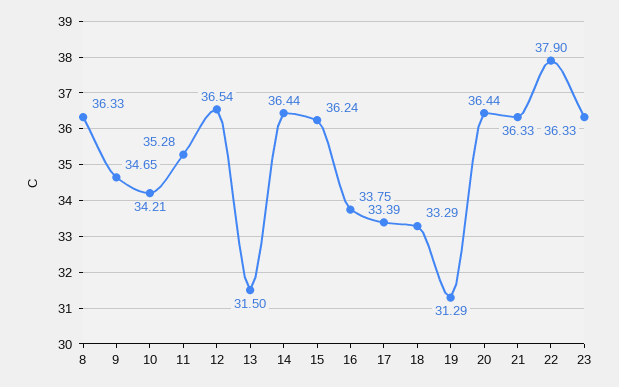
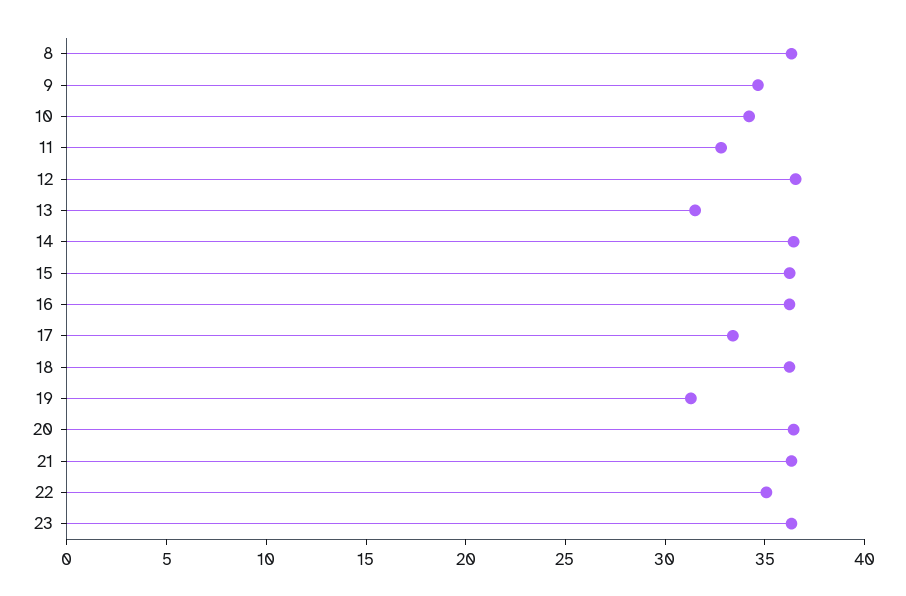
  {
    "8": 36.33,
    "9": 34.65,
    "10": 34.21,
-   "11": 35.28,
+   "11": 33,
    "12": 36.54,
    "13": 31.5,
    "14": 36.44,
    "15": 36.24,
-   "16": 33.75,
+   "16": 36,
    "17": 33.39,
-   "18": 33.29,
+   "18": 36,
    "19": 31.29,
    "20": 36.44,
    "21": 36.33,
-   "22": 37.9,
+   "22": 35,
    "23": 36.33
  }

